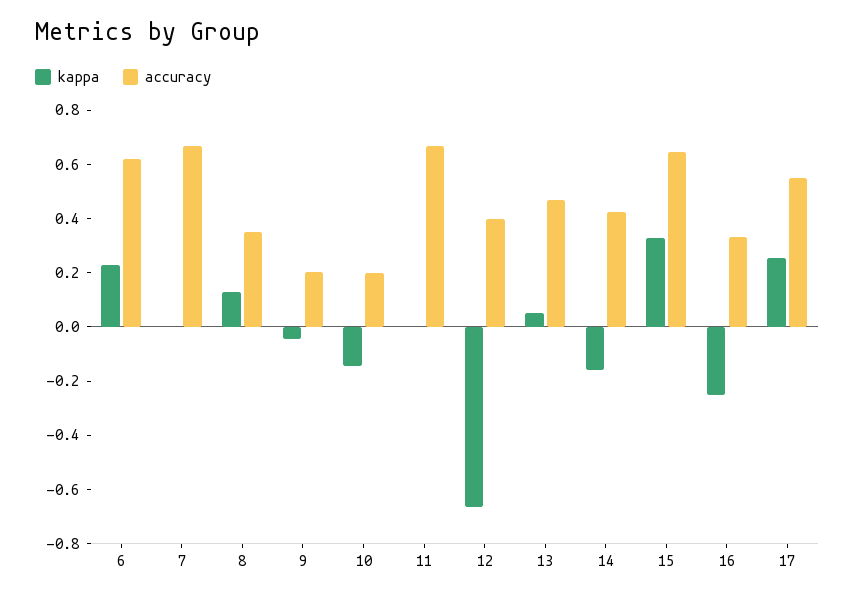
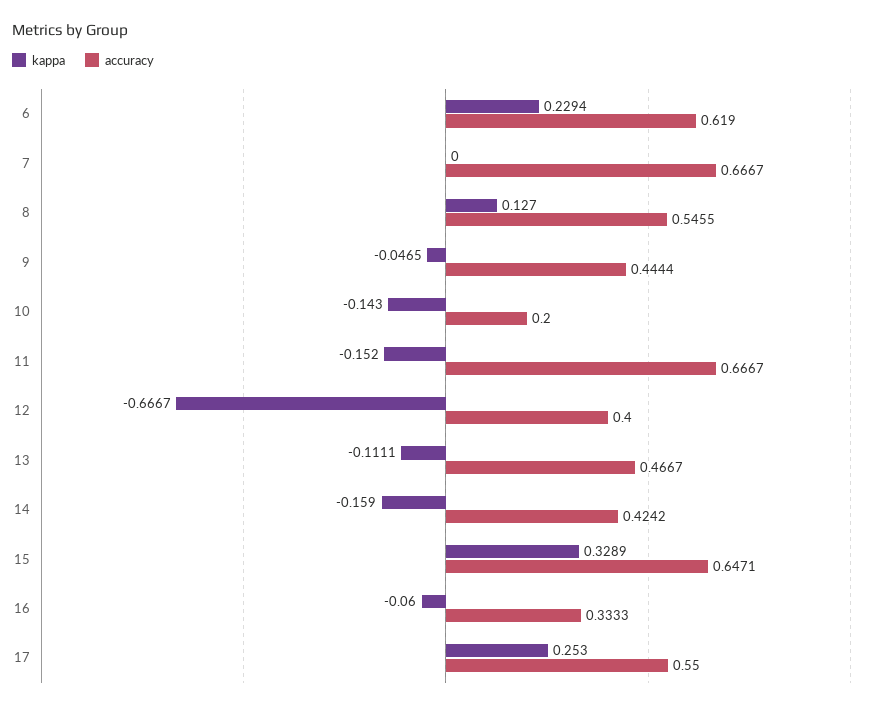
  {
    "kappa": {
      "6": 0.2294,
      "7": 0,
      "8": 0.127,
      "9": -0.0465,
      "10": -0.143,
-     "11": 0,
+     "11": -0.152,
      "12": -0.6667,
-     "13": 0.05,
+     "13": -0.1111,
      "14": -0.159,
      "15": 0.3289,
-     "16": -0.25,
+     "16": -0.06,
      "17": 0.253
    },
    "accuracy": {
      "6": 0.619,
      "7": 0.6667,
-     "8": 0.35,
+     "8": 0.5455,
-     "9": 0.2,
+     "9": 0.4444,
      "10": 0.2,
      "11": 0.6667,
      "12": 0.4,
      "13": 0.4667,
      "14": 0.4242,
      "15": 0.6471,
      "16": 0.3333,
      "17": 0.55
    }
  }

